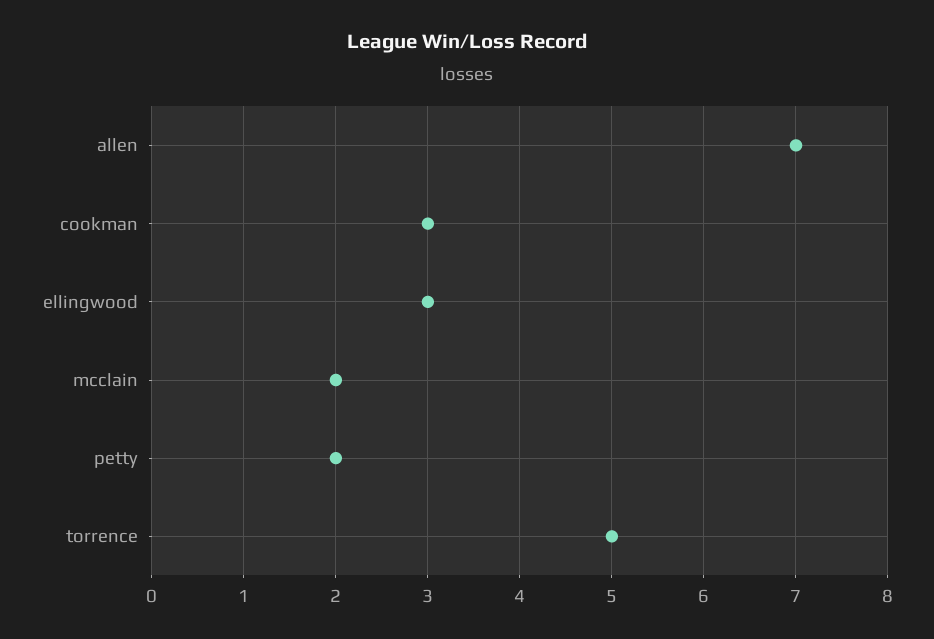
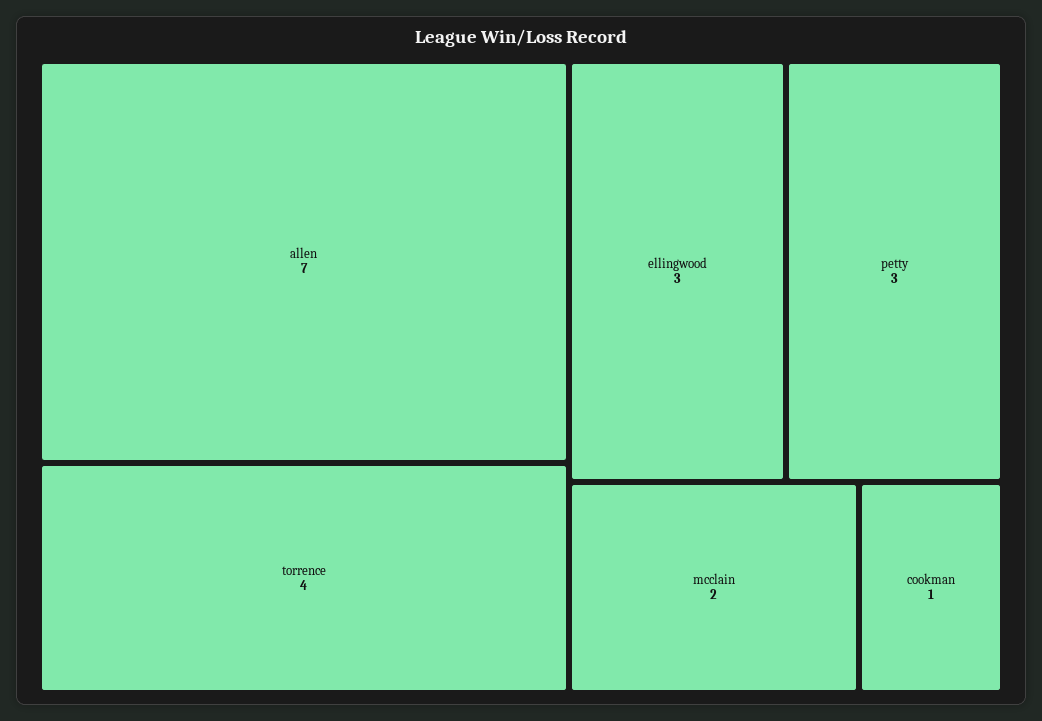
  {
    "allen": 7,
-   "cookman": 3,
+   "cookman": 1,
    "ellingwood": 3,
    "mcclain": 2,
-   "petty": 2,
+   "petty": 3,
-   "torrence": 5
+   "torrence": 4
  }

